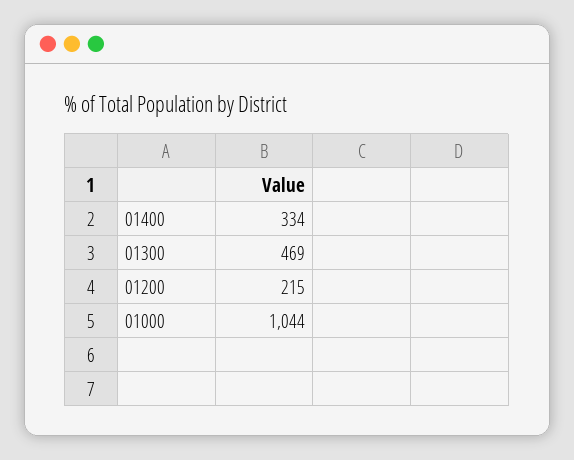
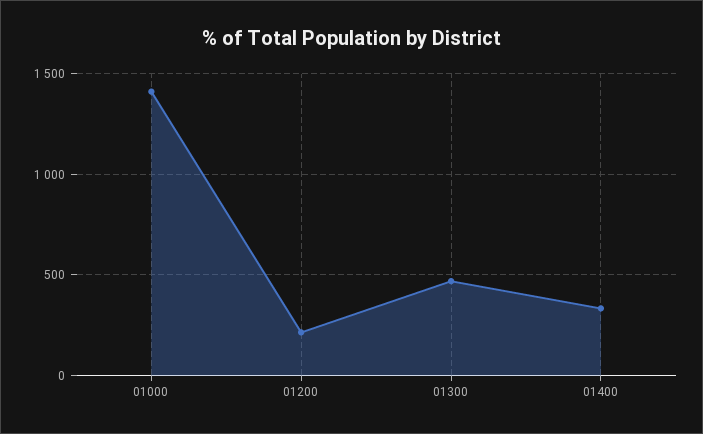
  {
    "01400": 334,
    "01300": 469,
    "01200": 215,
-   "01000": 1044
+   "01000": 1400
  }

